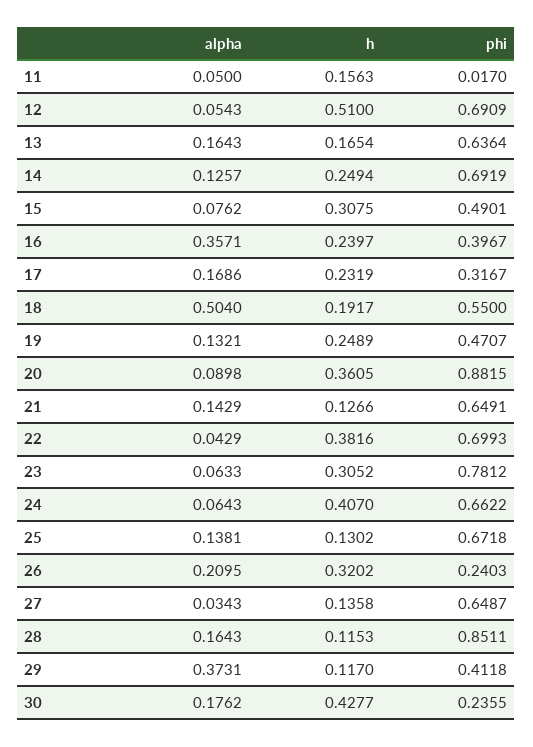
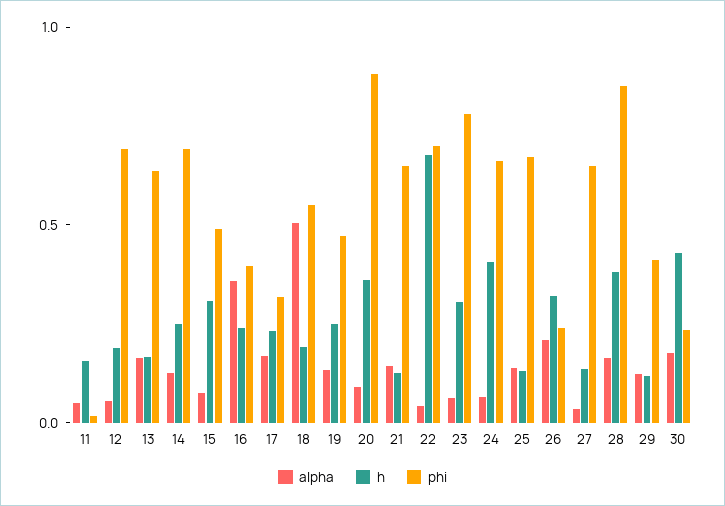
  {
    "alpha": {
      "11": 0.05,
      "12": 0.0543,
      "13": 0.1643,
      "14": 0.1257,
      "15": 0.0762,
      "16": 0.3571,
      "17": 0.1686,
      "18": 0.504,
      "19": 0.1321,
      "20": 0.0898,
      "21": 0.1429,
      "22": 0.0429,
      "23": 0.0633,
      "24": 0.0643,
      "25": 0.1381,
      "26": 0.2095,
      "27": 0.0343,
      "28": 0.1643,
-     "29": 0.3731,
+     "29": 0.1,
      "30": 0.1762
    },
    "h": {
      "11": 0.1563,
-     "12": 0.51,
+     "12": 0.2,
      "13": 0.1654,
      "14": 0.2494,
      "15": 0.3075,
      "16": 0.2397,
      "17": 0.2319,
      "18": 0.1917,
      "19": 0.2489,
      "20": 0.3605,
      "21": 0.1266,
-     "22": 0.3816,
+     "22": 0.7,
      "23": 0.3052,
      "24": 0.407,
      "25": 0.1302,
      "26": 0.3202,
      "27": 0.1358,
-     "28": 0.1153,
+     "28": 0.4,
      "29": 0.117,
      "30": 0.4277
    },
    "phi": {
      "11": 0.017,
      "12": 0.6909,
      "13": 0.6364,
      "14": 0.6919,
      "15": 0.4901,
      "16": 0.3967,
      "17": 0.3167,
      "18": 0.55,
      "19": 0.4707,
      "20": 0.8815,
      "21": 0.6491,
      "22": 0.6993,
      "23": 0.7812,
      "24": 0.6622,
      "25": 0.6718,
      "26": 0.2403,
      "27": 0.6487,
      "28": 0.8511,
      "29": 0.4118,
      "30": 0.2355
    }
  }

